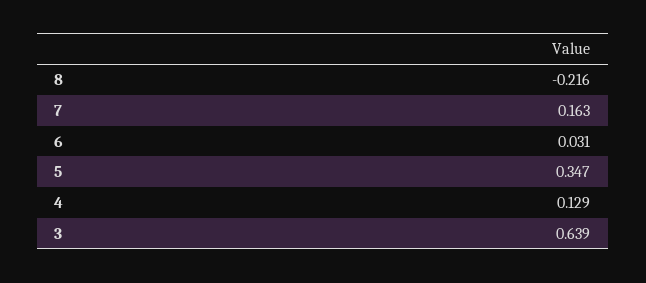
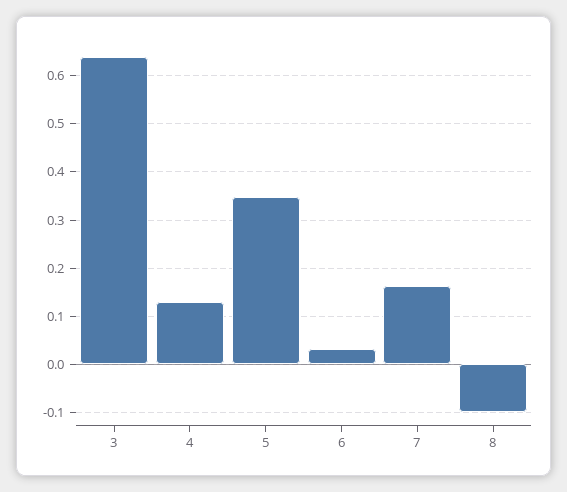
  {
-   "8": -0.216,
+   "8": -0.1,
    "7": 0.163,
    "6": 0.031,
    "5": 0.347,
    "4": 0.129,
    "3": 0.639
  }

